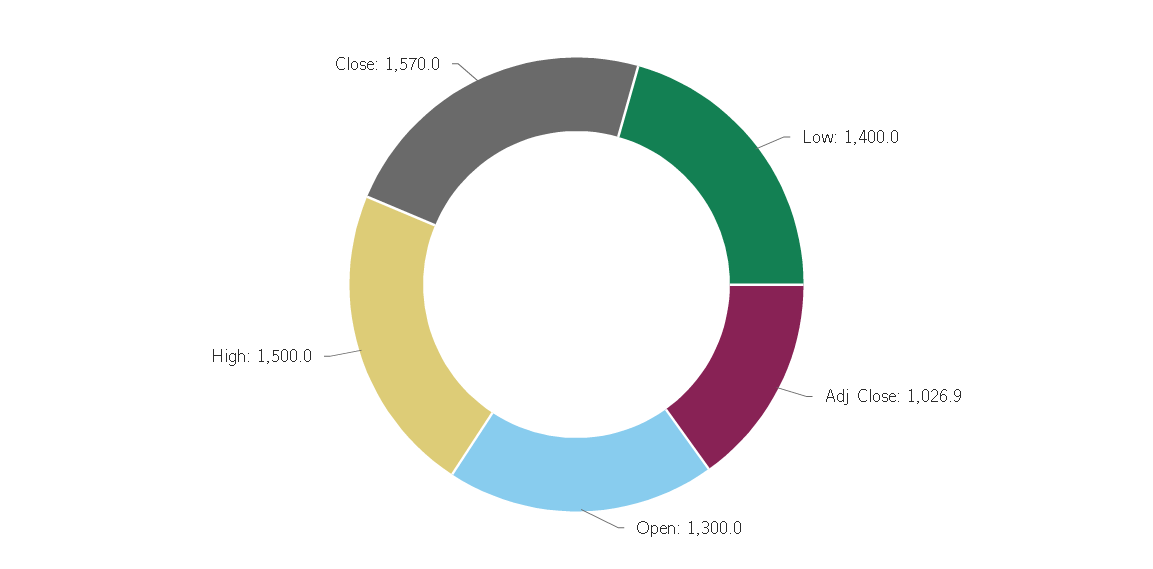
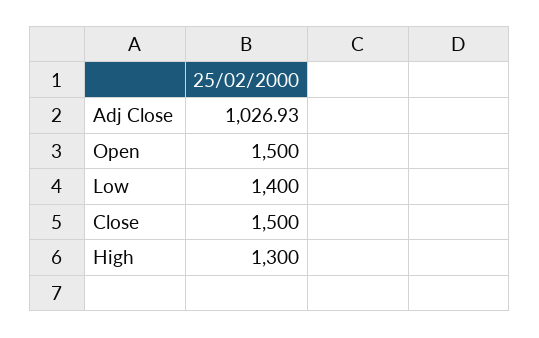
  {
    "Low": 1400,
    "Adj Close": 1026.93,
-   "Open": 1300,
+   "Open": 1500,
-   "High": 1500,
+   "High": 1300,
-   "Close": 1570
+   "Close": 1500
  }

